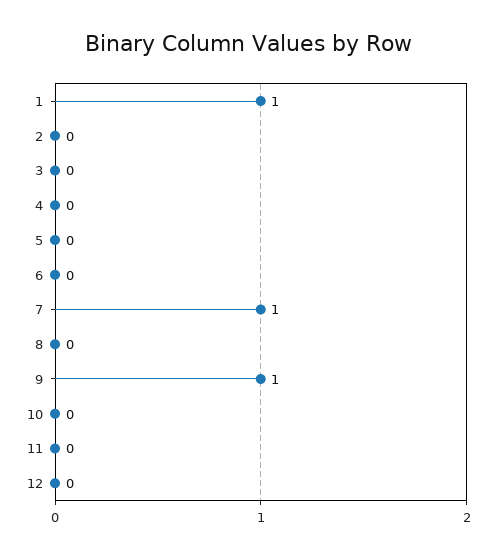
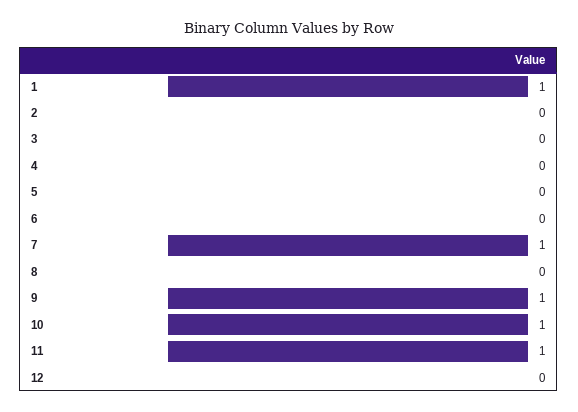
  {
    "1": 1,
    "2": 0,
    "3": 0,
    "4": 0,
    "5": 0,
    "6": 0,
    "7": 1,
    "8": 0,
    "9": 1,
-   "10": 0,
+   "10": 1,
-   "11": 0,
+   "11": 1,
    "12": 0
  }

